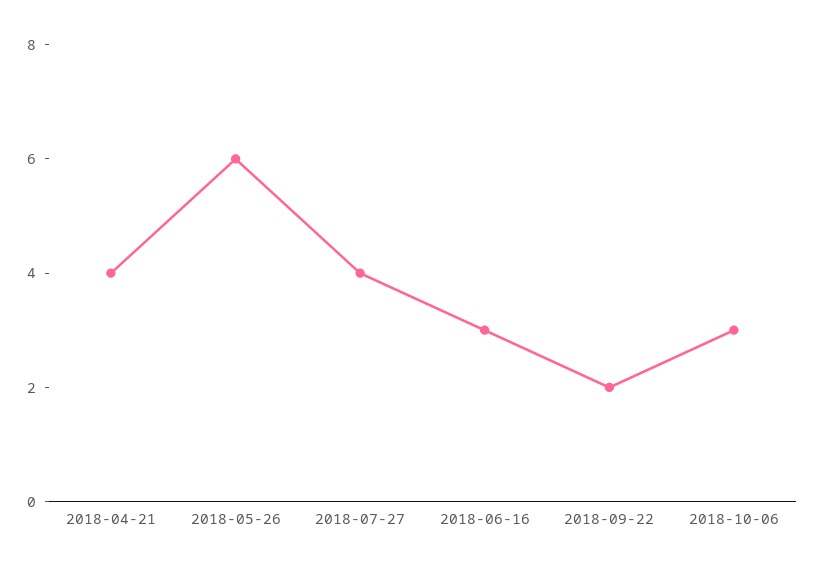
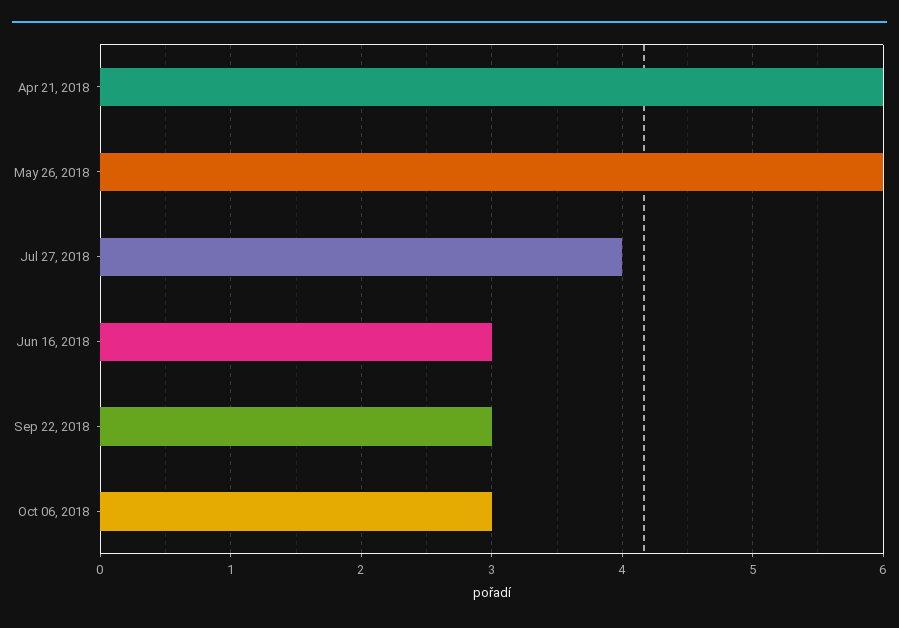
  {
-   "2018-04-21": 4,
+   "2018-04-21": 6,
    "2018-05-26": 6,
    "2018-07-27": 4,
    "2018-06-16": 3,
-   "2018-09-22": 2,
+   "2018-09-22": 3,
    "2018-10-06": 3
  }

